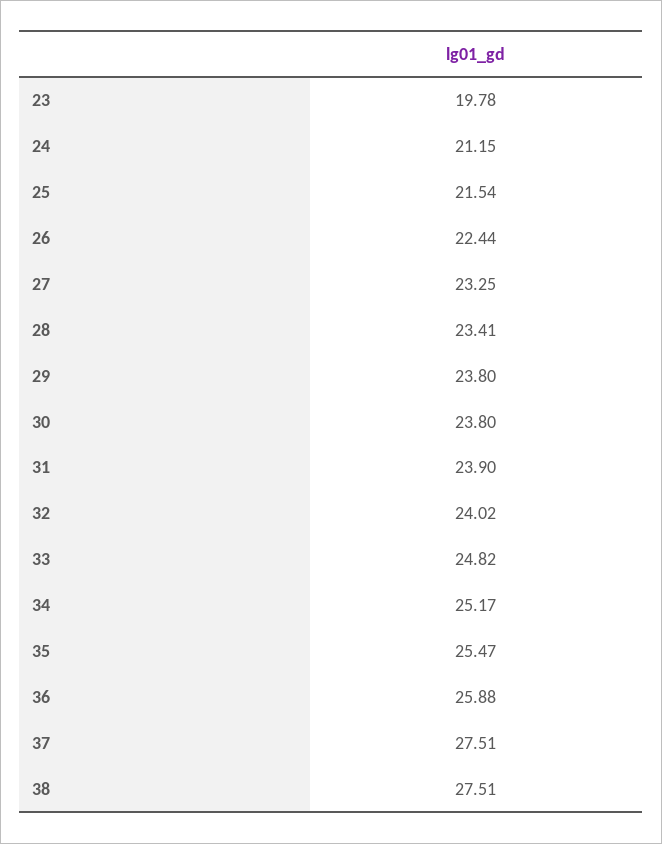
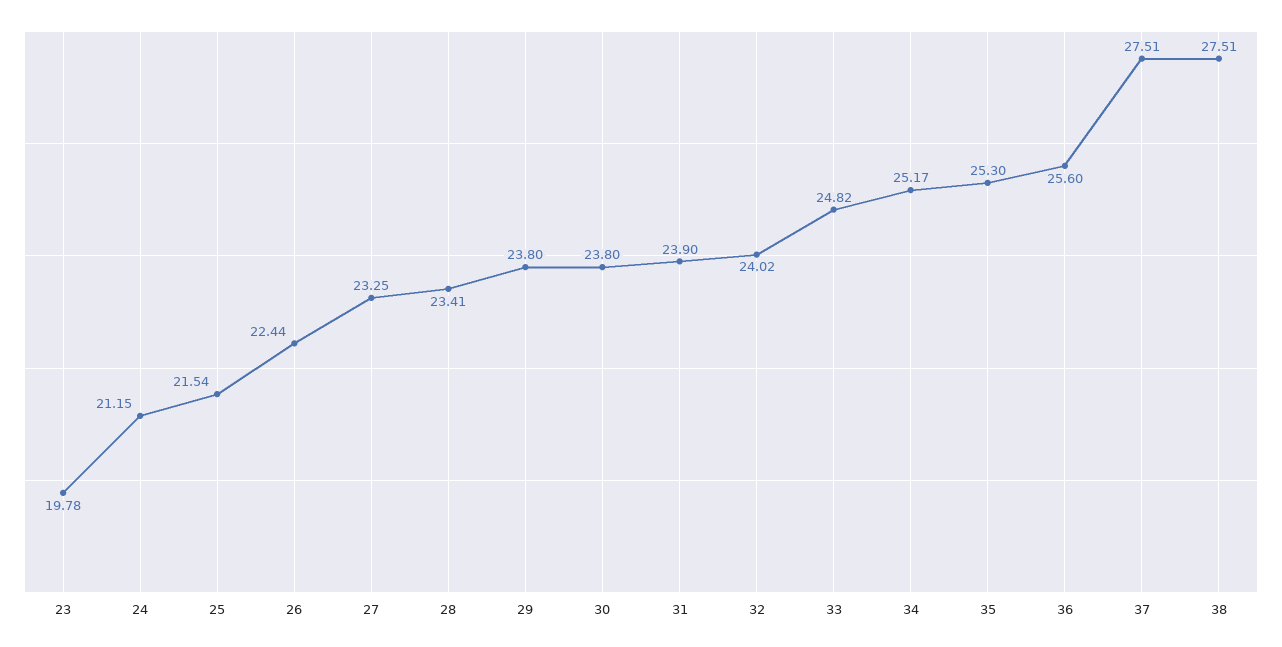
  {
    "23": 19.78,
    "24": 21.15,
    "25": 21.54,
    "26": 22.44,
    "27": 23.25,
    "28": 23.41,
    "29": 23.8,
    "30": 23.8,
    "31": 23.9,
    "32": 24.02,
    "33": 24.82,
    "34": 25.17,
-   "35": 25.47,
+   "35": 25.3,
-   "36": 25.88,
+   "36": 25.6,
    "37": 27.51,
    "38": 27.51
  }

